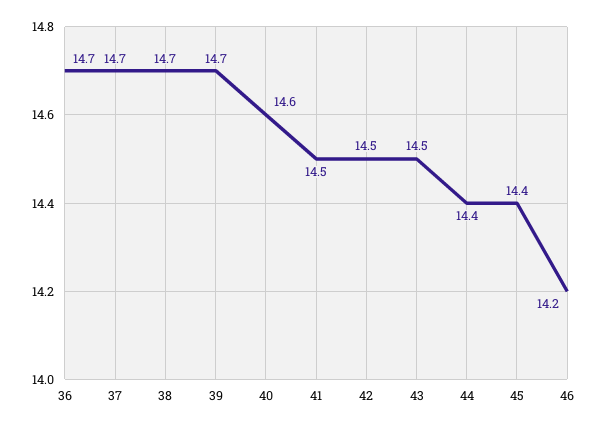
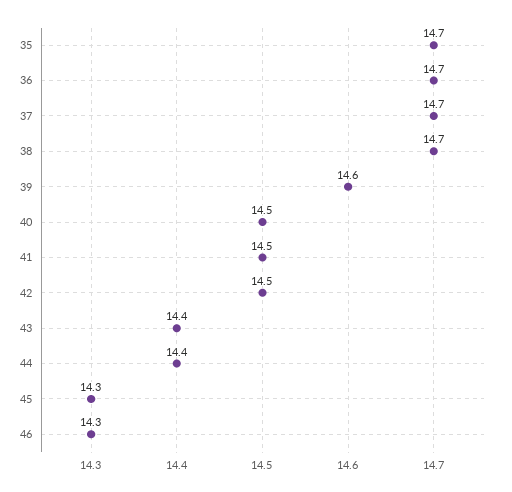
  {
    "36": 14.7,
    "37": 14.7,
    "38": 14.7,
-   "39": 14.7,
+   "39": 14.6,
-   "40": 14.6,
+   "40": 14.5,
    "41": 14.5,
    "42": 14.5,
-   "43": 14.5,
+   "43": 14.4,
    "44": 14.4,
-   "45": 14.4,
+   "45": 14.3,
-   "46": 14.2
+   "46": 14.3,
+   "35": 14.7
  }

